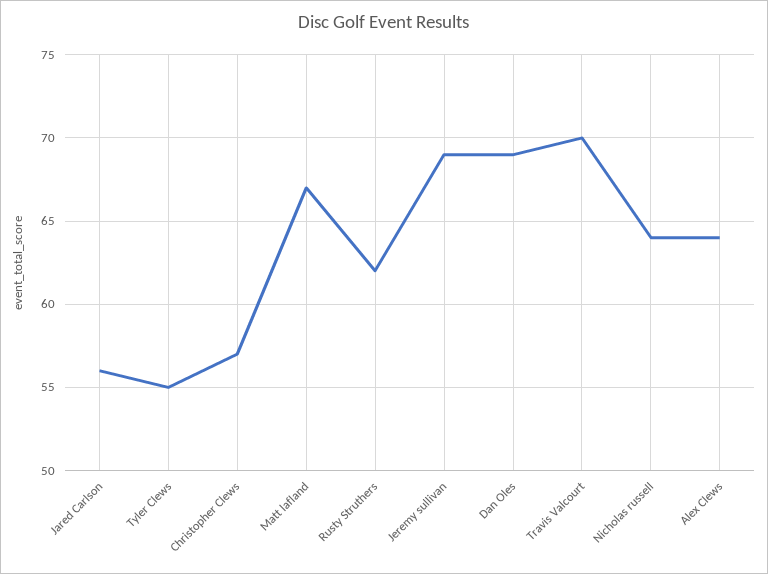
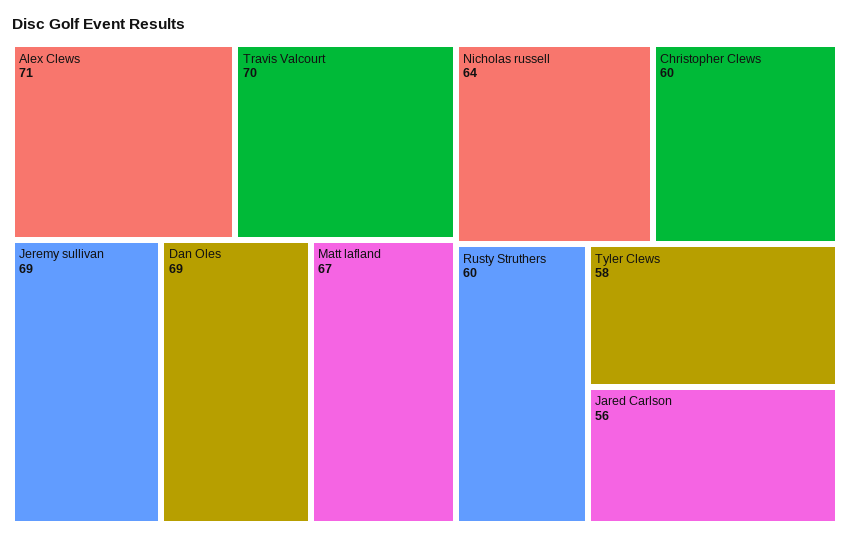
  {
    "Jared Carlson": 56,
-   "Tyler Clews": 55,
+   "Tyler Clews": 58,
-   "Christopher Clews": 57,
+   "Christopher Clews": 60,
    "Matt lafland": 67,
-   "Rusty Struthers": 62,
+   "Rusty Struthers": 60,
    "Jeremy sullivan": 69,
    "Dan Oles": 69,
    "Travis Valcourt": 70,
    "Nicholas russell": 64,
-   "Alex Clews": 64
+   "Alex Clews": 71
  }

